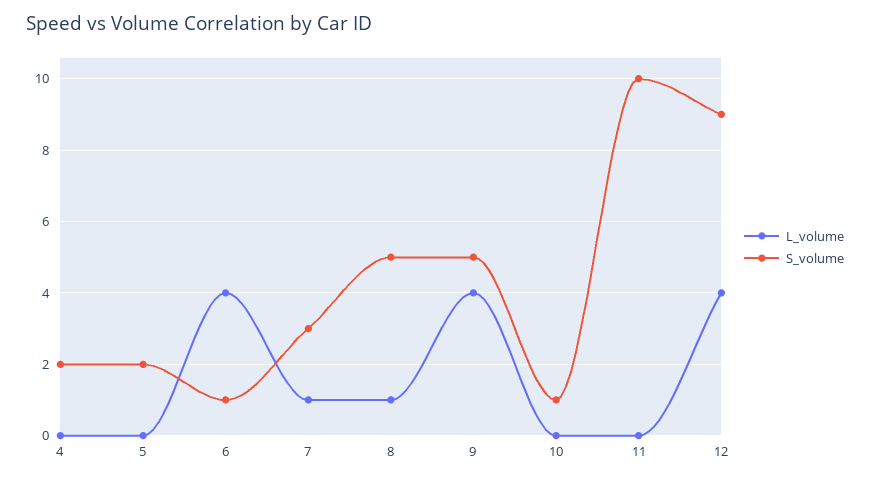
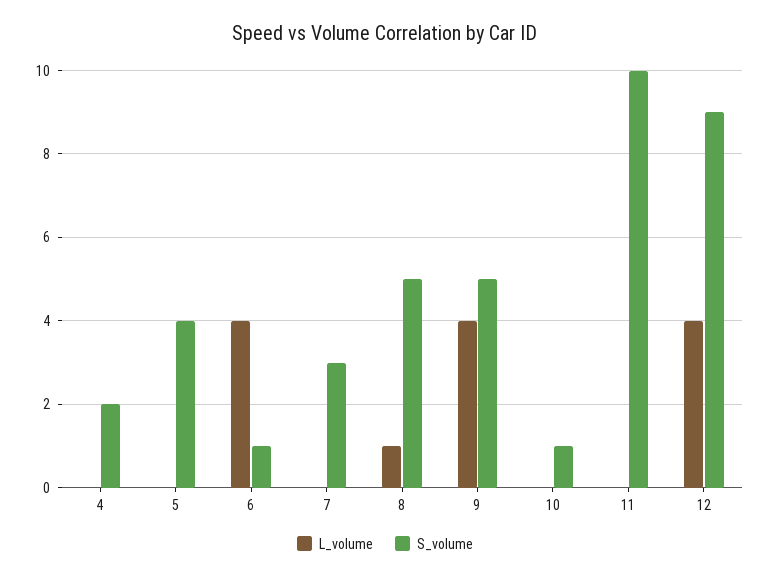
  {
    "L_volume": {
      "4": 0,
      "5": 0,
      "6": 4,
-     "7": 1,
+     "7": 0,
      "8": 1,
      "9": 4,
      "10": 0,
      "11": 0,
      "12": 4
    },
    "S_volume": {
      "4": 2,
-     "5": 2,
+     "5": 4,
      "6": 1,
      "7": 3,
      "8": 5,
      "9": 5,
      "10": 1,
      "11": 10,
      "12": 9
    }
  }

